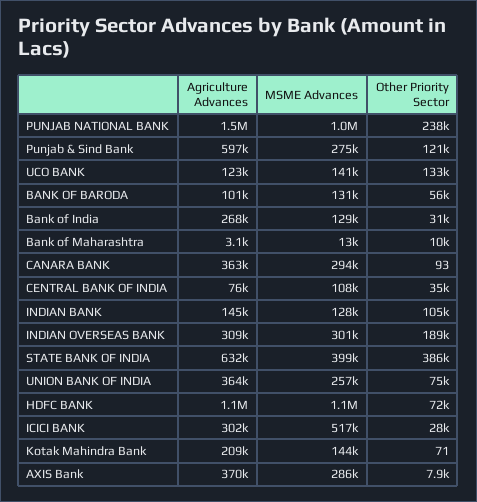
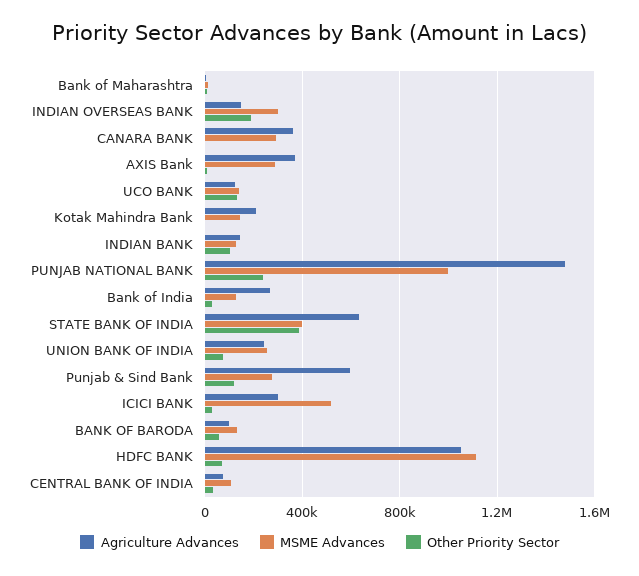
  {
    "Agriculture Advances": {
      "PUNJAB NATIONAL BANK": 1500000,
      "Punjab & Sind Bank": 597000,
      "UCO BANK": 123000,
      "BANK OF BARODA": 101000,
      "Bank of India": 268000,
      "Bank of Maharashtra": 3100,
      "CANARA BANK": 363000,
      "CENTRAL BANK OF INDIA": 76000,
      "INDIAN BANK": 145000,
-     "INDIAN OVERSEAS BANK": 309000,
+     "INDIAN OVERSEAS BANK": 150000,
      "STATE BANK OF INDIA": 632000,
-     "UNION BANK OF INDIA": 364000,
+     "UNION BANK OF INDIA": 250000,
      "HDFC BANK": 1100000,
      "ICICI BANK": 302000,
      "Kotak Mahindra Bank": 209000,
      "AXIS Bank": 370000
    },
    "MSME Advances": {
      "PUNJAB NATIONAL BANK": 1000000,
      "Punjab & Sind Bank": 275000,
      "UCO BANK": 141000,
      "BANK OF BARODA": 131000,
      "Bank of India": 129000,
      "Bank of Maharashtra": 13000,
      "CANARA BANK": 294000,
      "CENTRAL BANK OF INDIA": 108000,
      "INDIAN BANK": 128000,
      "INDIAN OVERSEAS BANK": 301000,
      "STATE BANK OF INDIA": 399000,
      "UNION BANK OF INDIA": 257000,
      "HDFC BANK": 1100000,
      "ICICI BANK": 517000,
      "Kotak Mahindra Bank": 144000,
      "AXIS Bank": 286000
    },
    "Other Priority Sector": {
      "PUNJAB NATIONAL BANK": 238000,
      "Punjab & Sind Bank": 121000,
      "UCO BANK": 133000,
      "BANK OF BARODA": 56000,
      "Bank of India": 31000,
      "Bank of Maharashtra": 10000,
      "CANARA BANK": 93,
      "CENTRAL BANK OF INDIA": 35000,
      "INDIAN BANK": 105000,
      "INDIAN OVERSEAS BANK": 189000,
      "STATE BANK OF INDIA": 386000,
      "UNION BANK OF INDIA": 75000,
      "HDFC BANK": 72000,
      "ICICI BANK": 28000,
      "Kotak Mahindra Bank": 71,
      "AXIS Bank": 7900
    }
  }

